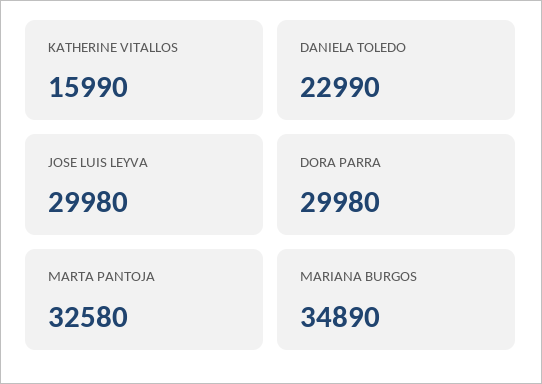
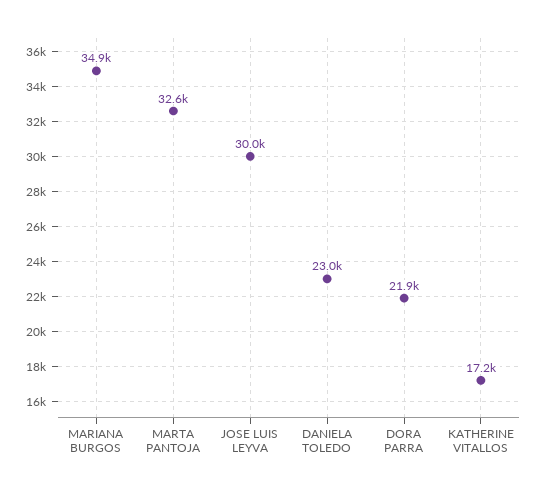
  {
-   "KATHERINE VITALLOS": 15990,
+   "KATHERINE VITALLOS": 17200,
    "DANIELA TOLEDO": 22990,
    "JOSE LUIS LEYVA": 29980,
-   "DORA PARRA": 29980,
+   "DORA PARRA": 21900,
    "MARTA PANTOJA": 32580,
    "MARIANA BURGOS": 34890
  }

